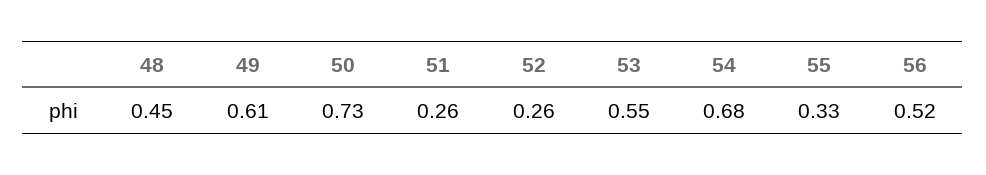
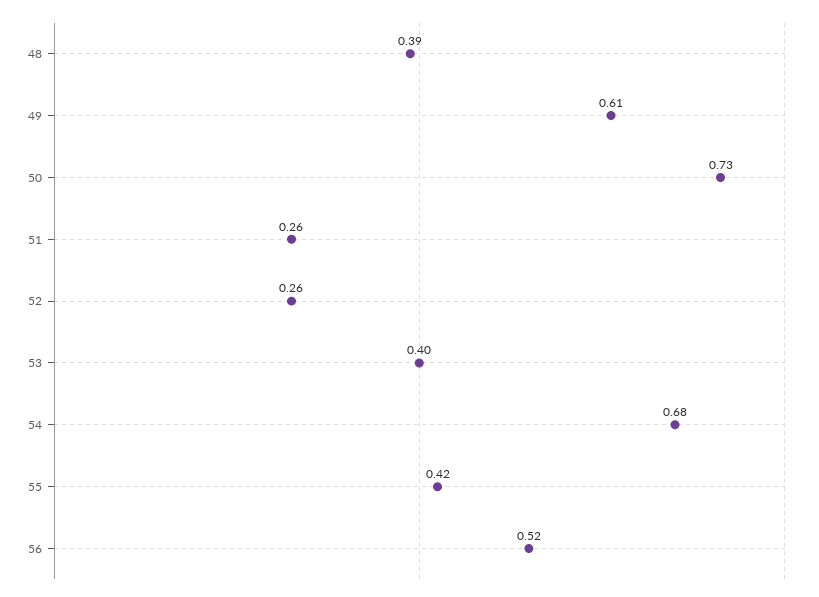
  {
-   "48": 0.45,
+   "48": 0.39,
    "49": 0.61,
    "50": 0.73,
    "51": 0.26,
    "52": 0.26,
-   "53": 0.55,
+   "53": 0.4,
    "54": 0.68,
-   "55": 0.33,
+   "55": 0.42,
    "56": 0.52
  }

